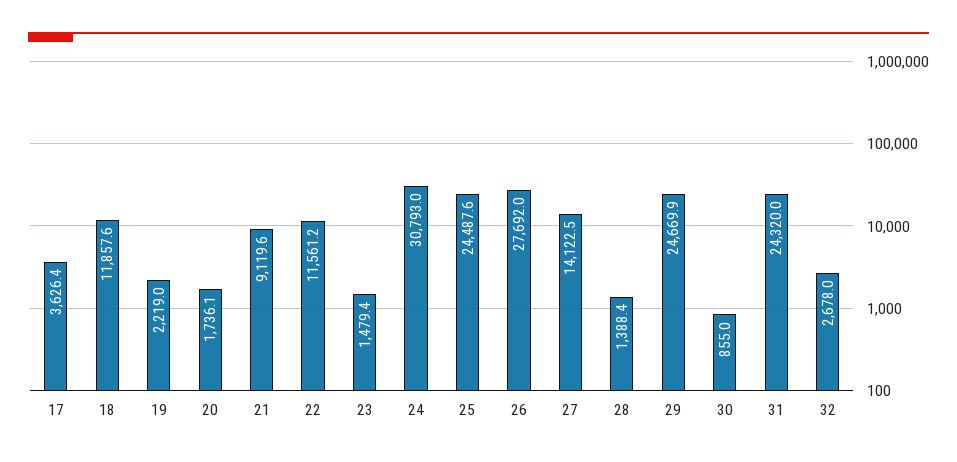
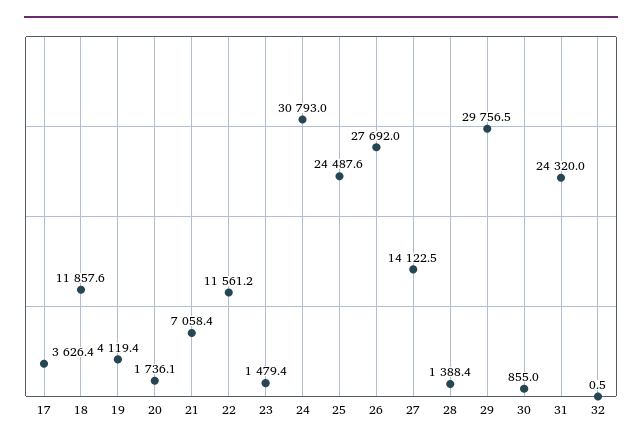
  {
    "17": 3626.4,
    "18": 11857.6,
-   "19": 2219,
+   "19": 4119.4,
    "20": 1736.1,
-   "21": 9119.6,
+   "21": 7058.4,
    "22": 11561.2,
    "23": 1479.4,
    "24": 30793,
    "25": 24487.6,
    "26": 27692,
    "27": 14122.5,
    "28": 1388.4,
-   "29": 24669.9,
+   "29": 29756.5,
    "30": 855,
    "31": 24320,
-   "32": 2678
+   "32": 0.5
  }

